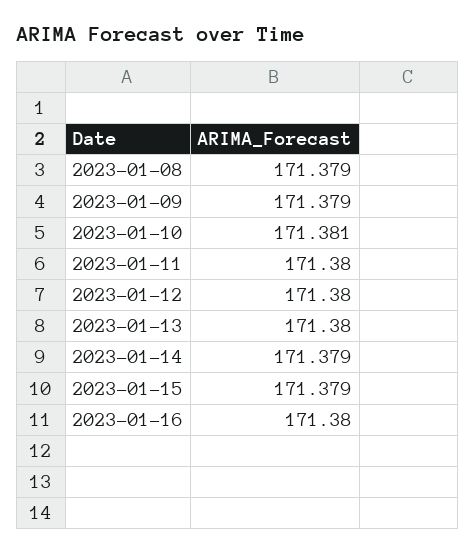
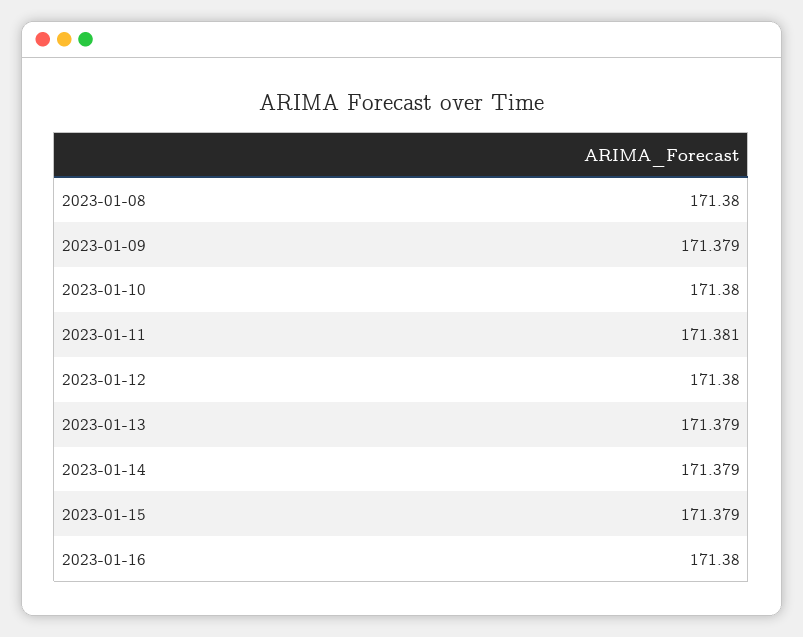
  {
-   "2023-01-08": 171.379,
+   "2023-01-08": 171.38,
    "2023-01-09": 171.379,
-   "2023-01-10": 171.381,
+   "2023-01-10": 171.38,
-   "2023-01-11": 171.38,
+   "2023-01-11": 171.381,
    "2023-01-12": 171.38,
-   "2023-01-13": 171.38,
+   "2023-01-13": 171.379,
    "2023-01-14": 171.379,
    "2023-01-15": 171.379,
    "2023-01-16": 171.38
  }

